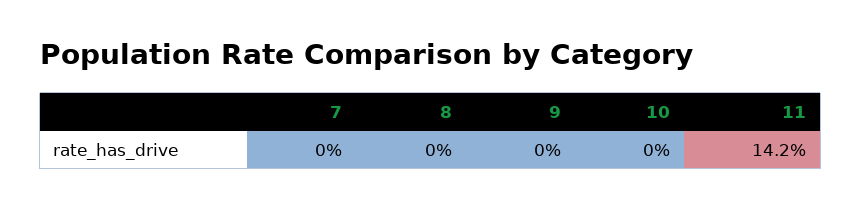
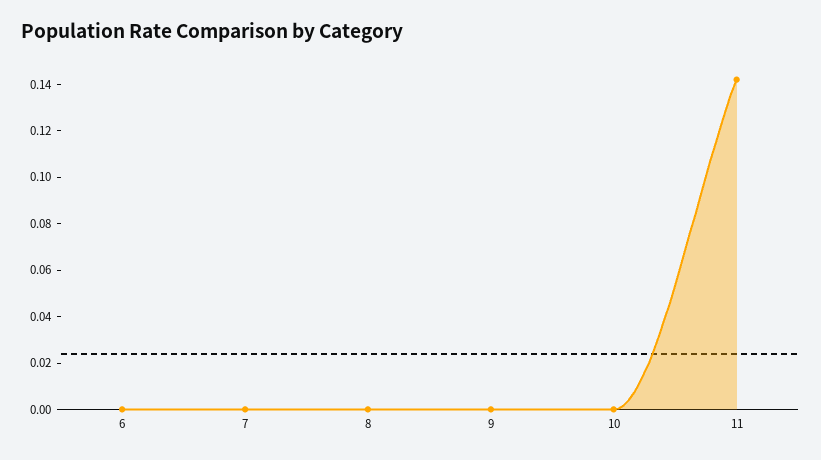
  {
    "7": 0,
    "8": 0,
    "9": 0,
    "10": 0,
-   "11": 0.142
+   "11": 0.142,
+   "6": 0
  }

